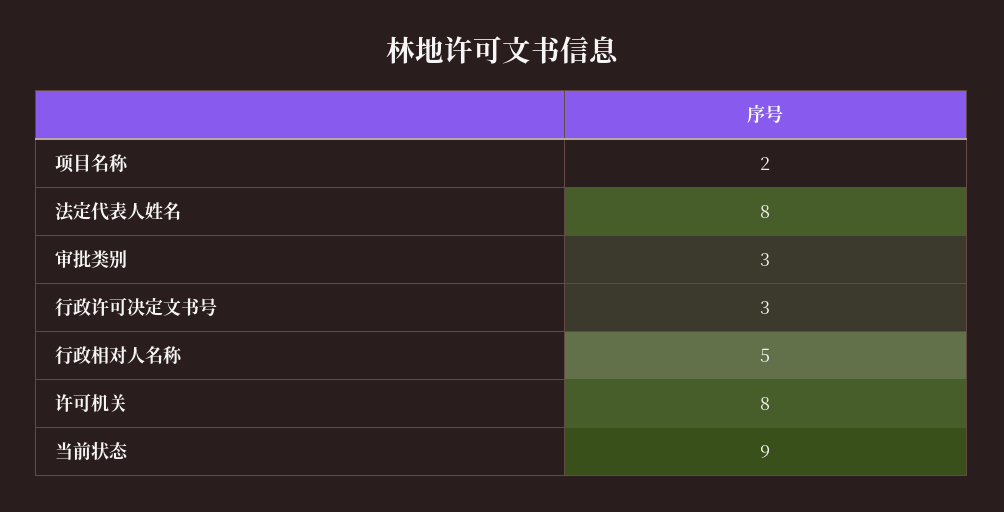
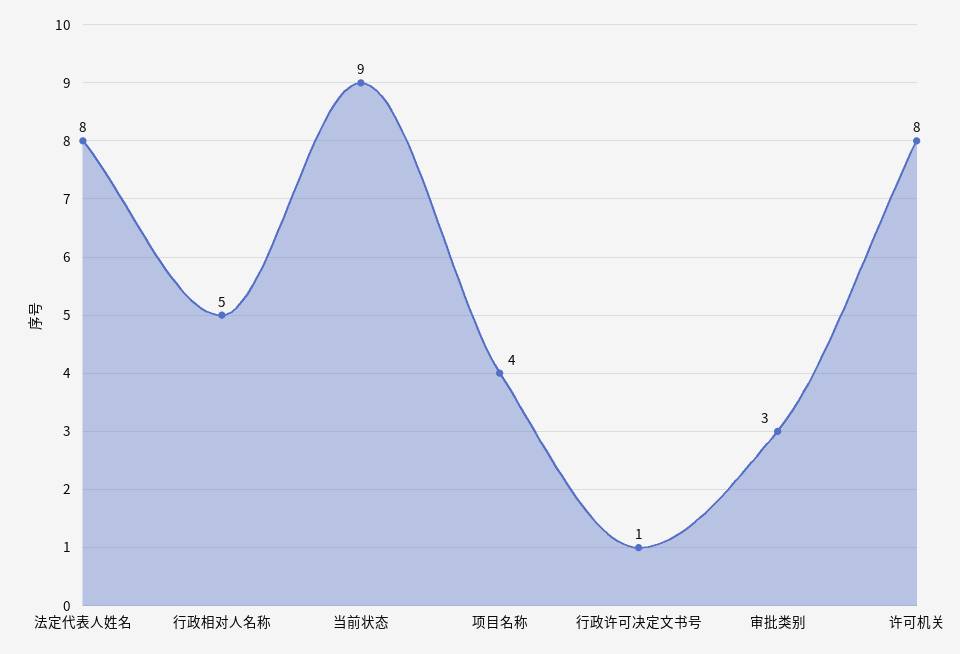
  {
-   "项目名称": 2,
+   "项目名称": 4,
    "法定代表人姓名": 8,
    "审批类别": 3,
-   "行政许可决定文书号": 3,
+   "行政许可决定文书号": 1,
    "行政相对人名称": 5,
    "许可机关": 8,
    "当前状态": 9
  }

